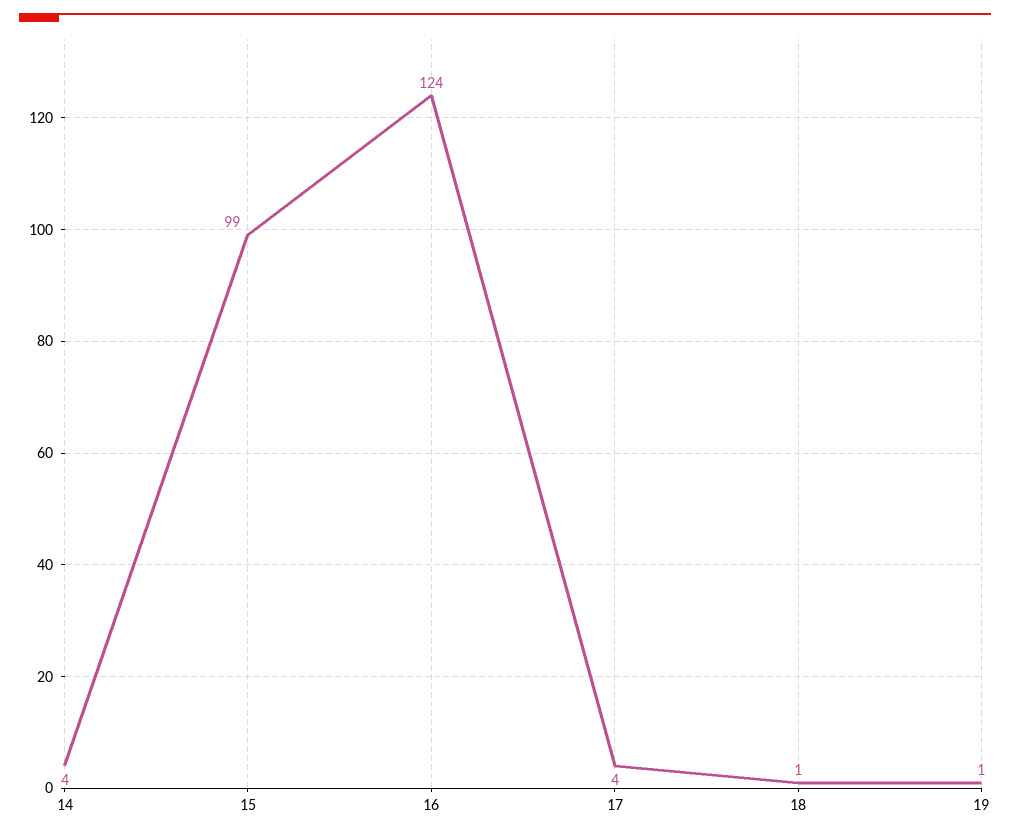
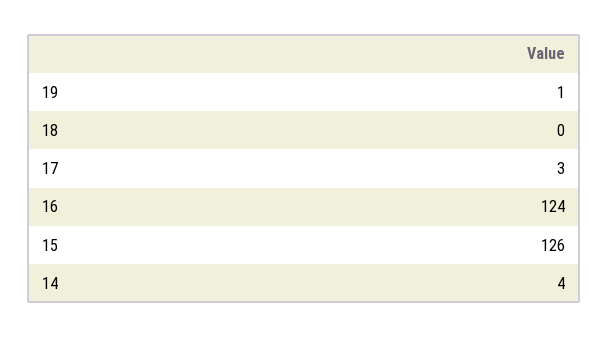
  {
    "14": 4,
-   "15": 99,
+   "15": 126,
    "16": 124,
-   "17": 4,
+   "17": 3,
-   "18": 1,
+   "18": 0,
    "19": 1
  }

